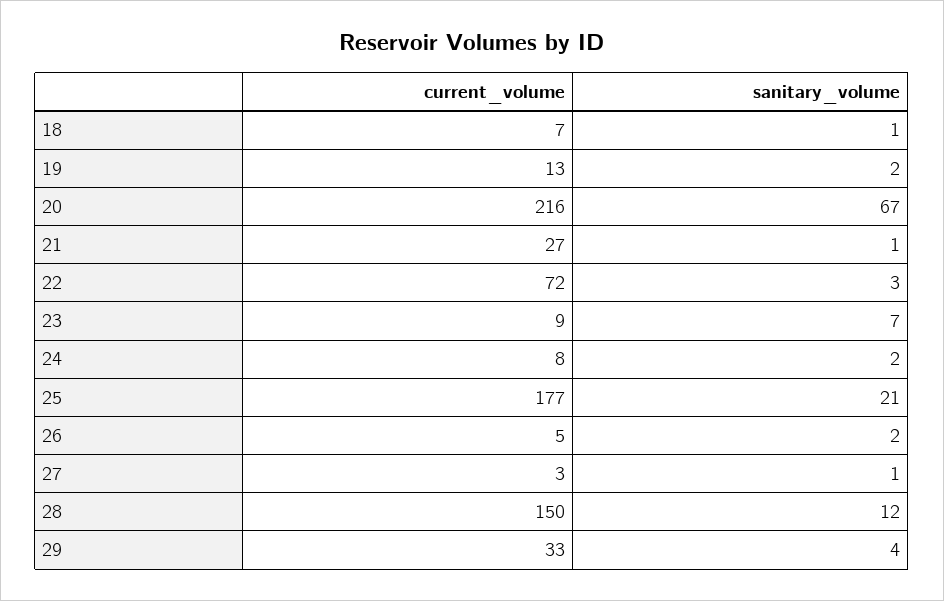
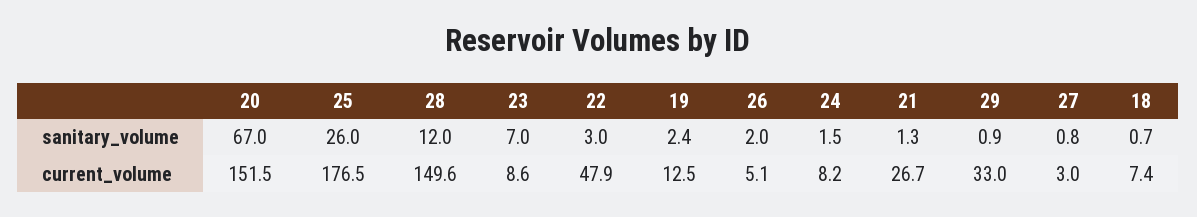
  {
    "current_volume": {
      "18": 7.4,
      "19": 12.5,
-     "20": 216,
+     "20": 151.5,
      "21": 26.7,
-     "22": 72,
+     "22": 47.9,
      "23": 8.6,
      "24": 8.2,
      "25": 176.5,
      "26": 5.1,
      "27": 3,
      "28": 149.6,
      "29": 33
    },
    "sanitary_volume": {
      "18": 0.7,
      "19": 2.4,
      "20": 67,
      "21": 1.3,
      "22": 3,
      "23": 7,
      "24": 1.5,
-     "25": 21,
+     "25": 26,
      "26": 2,
      "27": 0.8,
      "28": 12,
-     "29": 4
+     "29": 0.9
    }
  }

